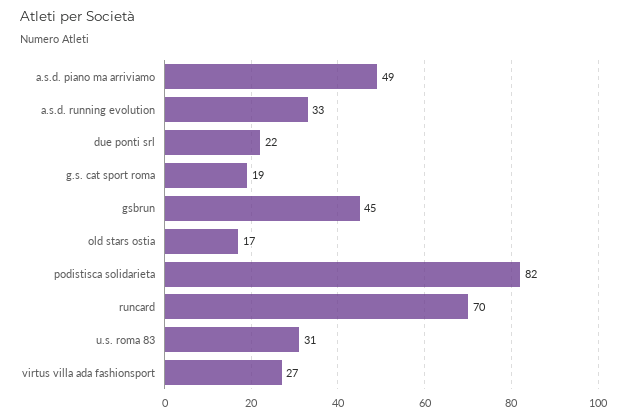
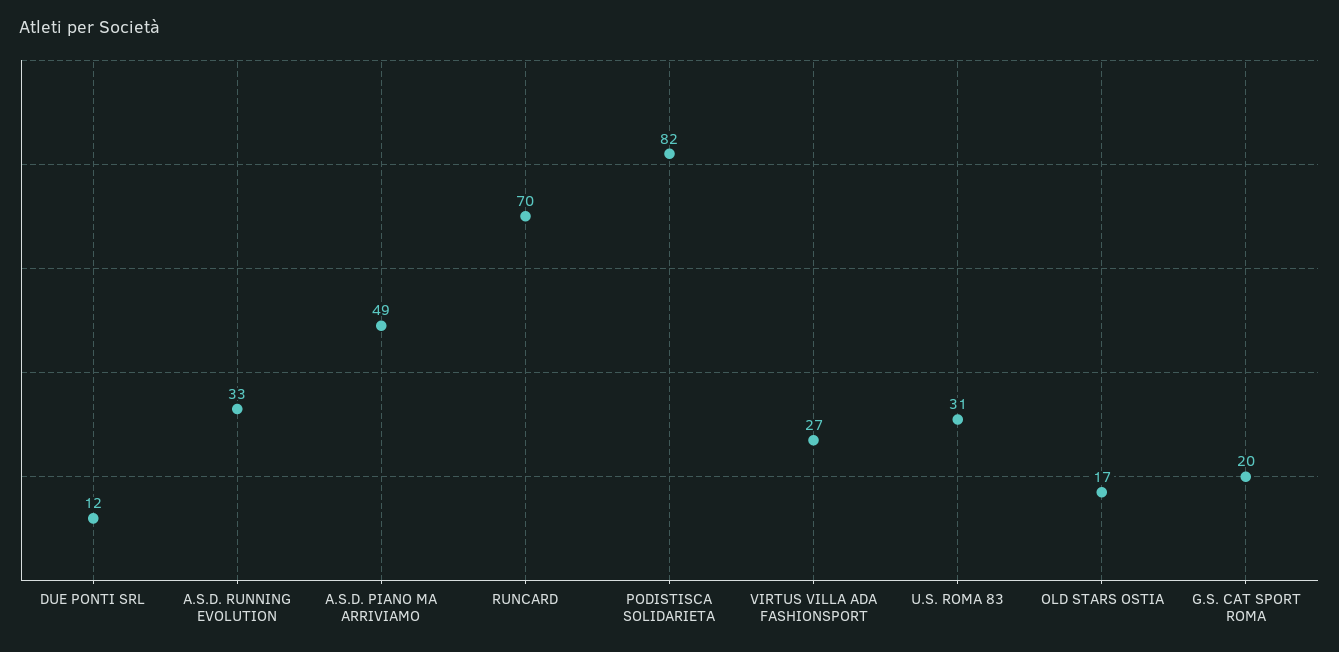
  {
    "a.s.d. piano ma arriviamo": 49,
    "a.s.d. running evolution": 33,
-   "due ponti srl": 22,
+   "due ponti srl": 12,
-   "g.s. cat sport roma": 19,
+   "g.s. cat sport roma": 20,
-   "gsbrun": 45,
    "old stars ostia": 17,
    "podistisca solidarieta": 82,
    "runcard": 70,
    "u.s. roma 83": 31,
    "virtus villa ada fashionsport": 27
  }

